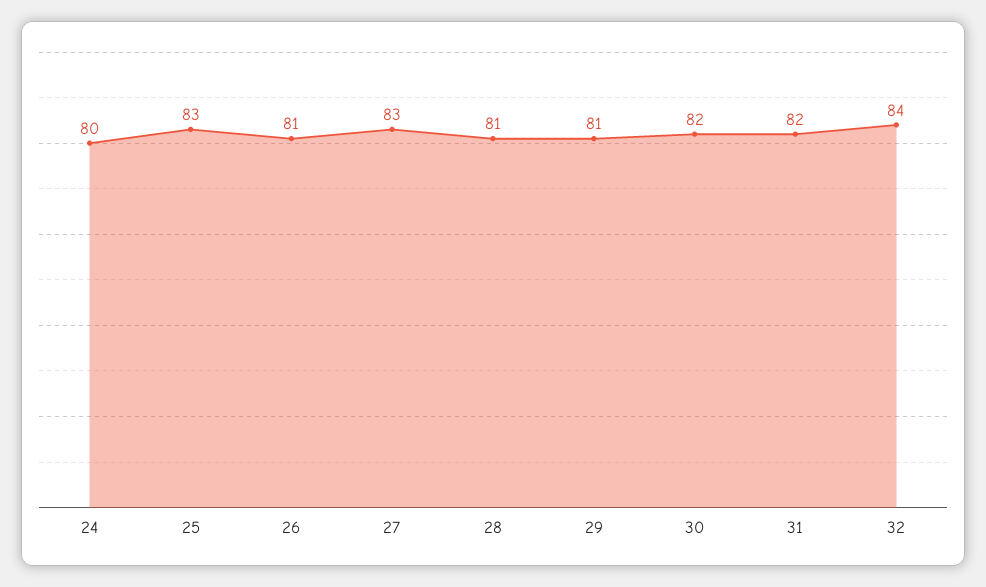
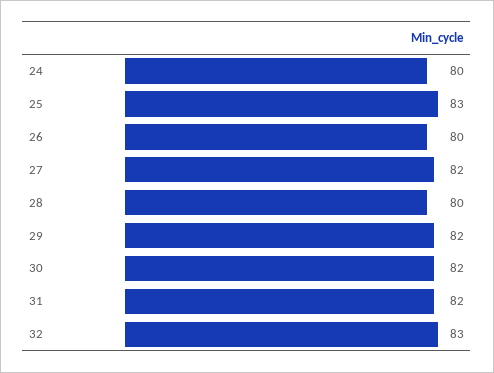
  {
    "24": 80,
    "25": 83,
-   "26": 81,
+   "26": 80,
-   "27": 83,
+   "27": 82,
-   "28": 81,
+   "28": 80,
-   "29": 81,
+   "29": 82,
    "30": 82,
    "31": 82,
-   "32": 84
+   "32": 83
  }

